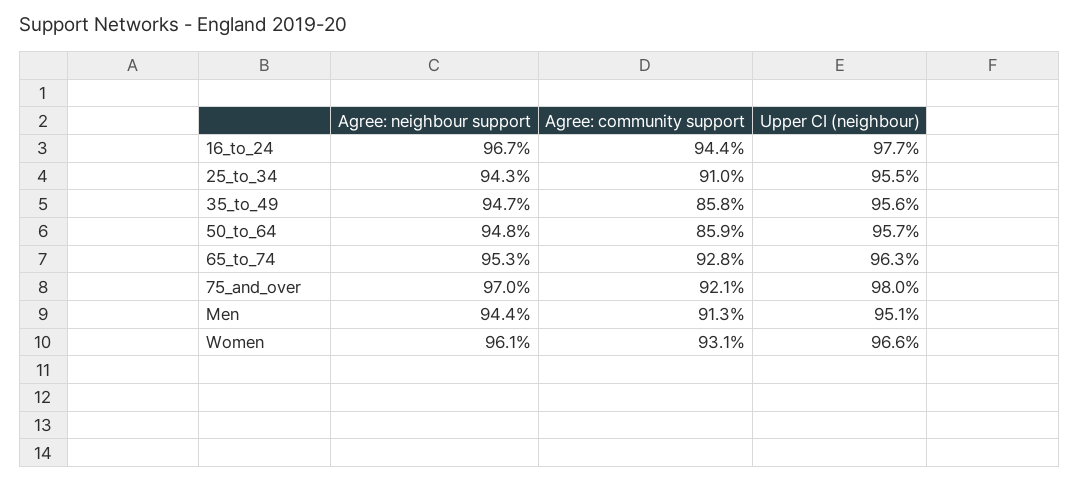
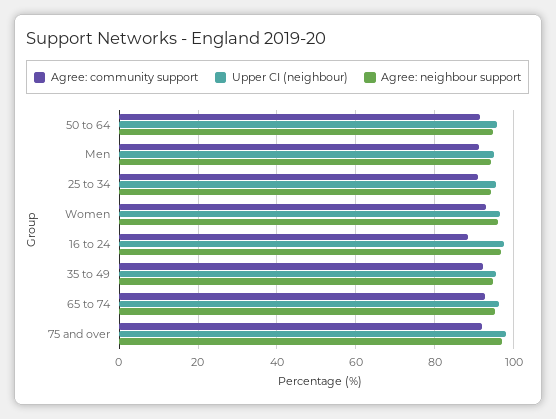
  {
    "Agree: neighbour support": {
      "16_to_24": 96.7,
      "25_to_34": 94.3,
      "35_to_49": 94.7,
      "50_to_64": 94.8,
      "65_to_74": 95.3,
      "75_and_over": 97,
      "Men": 94.4,
      "Women": 96.1
    },
    "Agree: community support": {
-     "16_to_24": 94.4,
+     "16_to_24": 88,
      "25_to_34": 91,
-     "35_to_49": 85.8,
+     "35_to_49": 92,
-     "50_to_64": 85.9,
+     "50_to_64": 92,
      "65_to_74": 92.8,
      "75_and_over": 92.1,
      "Men": 91.3,
      "Women": 93.1
    },
    "Upper CI (neighbour)": {
      "16_to_24": 97.7,
      "25_to_34": 95.5,
      "35_to_49": 95.6,
      "50_to_64": 95.7,
      "65_to_74": 96.3,
      "75_and_over": 98,
      "Men": 95.1,
      "Women": 96.6
    }
  }

